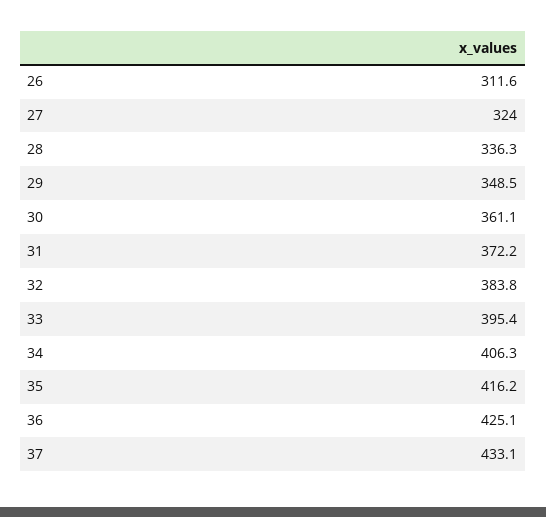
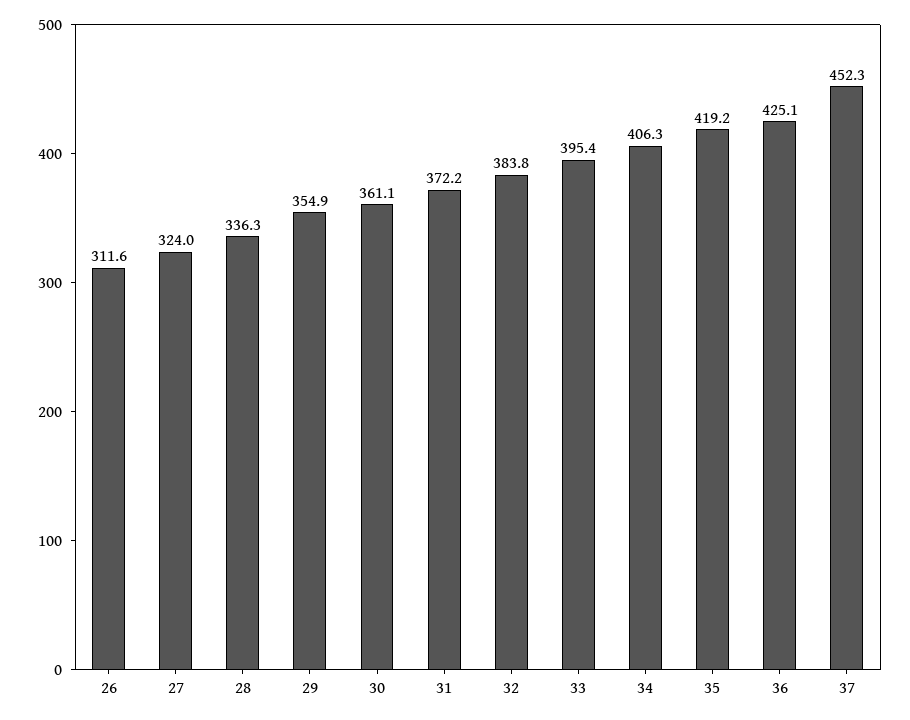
  {
    "26": 311.6,
    "27": 324,
    "28": 336.3,
-   "29": 348.5,
+   "29": 354.9,
    "30": 361.1,
    "31": 372.2,
    "32": 383.8,
    "33": 395.4,
    "34": 406.3,
-   "35": 416.2,
+   "35": 419.2,
    "36": 425.1,
-   "37": 433.1
+   "37": 452.3
  }

